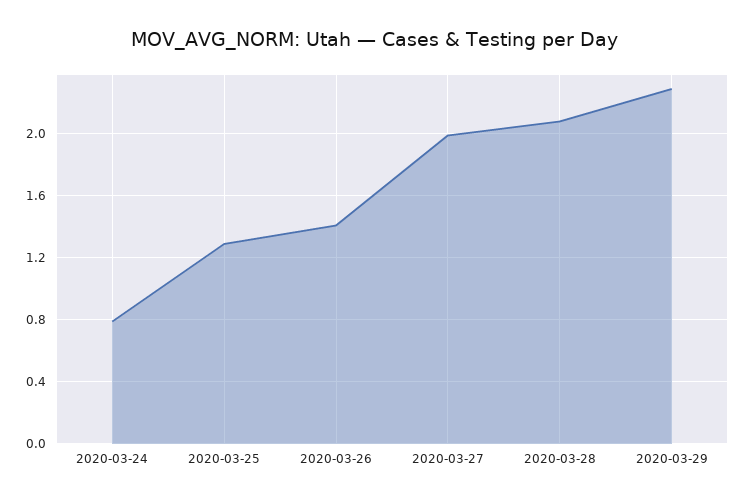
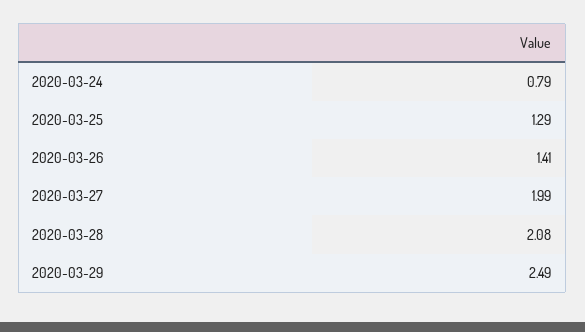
  {
    "2020-03-24": 0.79,
    "2020-03-25": 1.29,
    "2020-03-26": 1.41,
    "2020-03-27": 1.99,
    "2020-03-28": 2.08,
-   "2020-03-29": 2.3
+   "2020-03-29": 2.49
  }

